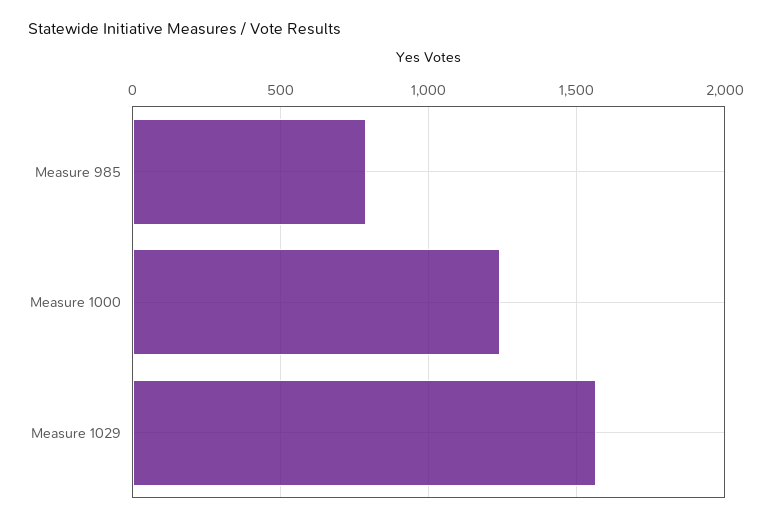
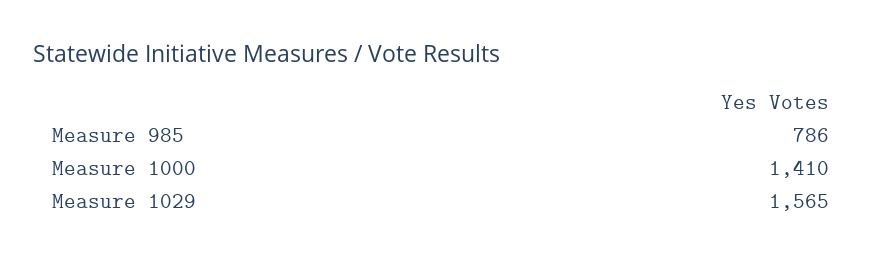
  {
    "Measure 985": 786,
-   "Measure 1000": 1250,
+   "Measure 1000": 1410,
    "Measure 1029": 1565
  }

